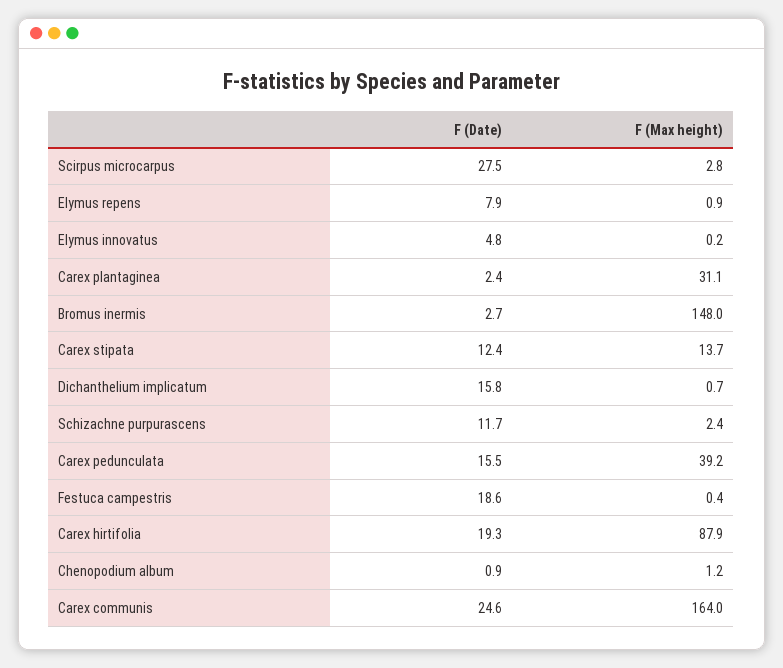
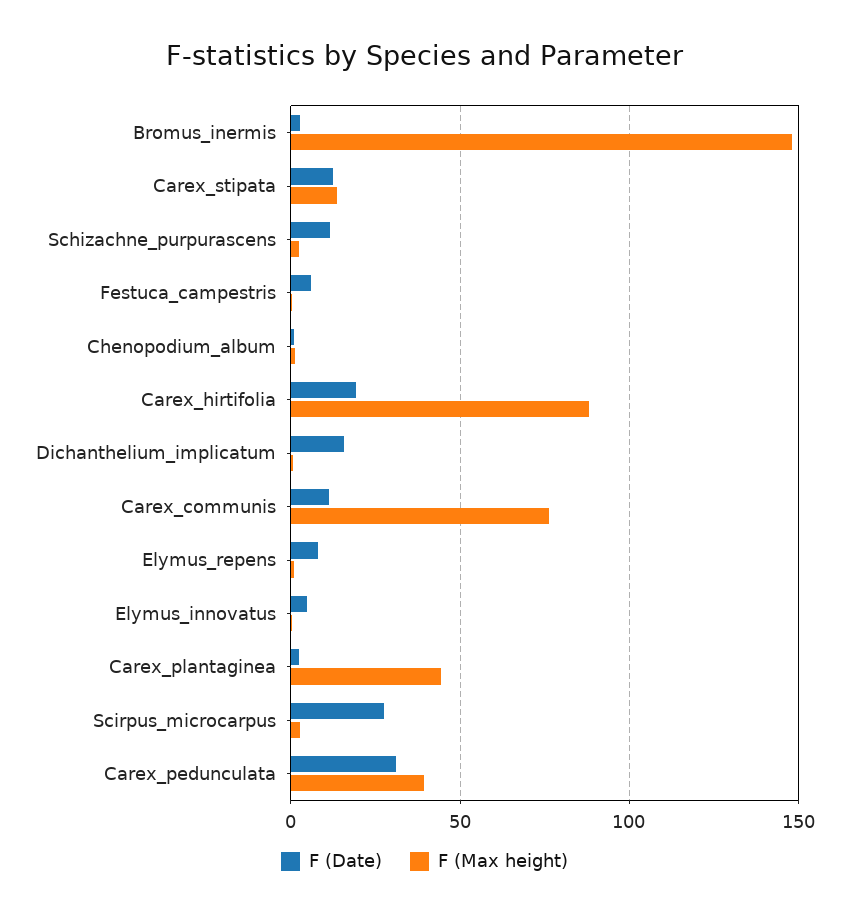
  {
    "F (Date)": {
      "Scirpus microcarpus": 27.5,
      "Elymus repens": 7.9,
      "Elymus innovatus": 4.8,
      "Carex plantaginea": 2.4,
      "Bromus inermis": 2.7,
      "Carex stipata": 12.4,
      "Dichanthelium implicatum": 15.8,
      "Schizachne purpurascens": 11.7,
-     "Carex pedunculata": 15.5,
+     "Carex pedunculata": 30,
-     "Festuca campestris": 18.6,
+     "Festuca campestris": 5,
      "Carex hirtifolia": 19.3,
      "Chenopodium album": 0.9,
-     "Carex communis": 24.6
+     "Carex communis": 10
    },
    "F (Max height)": {
      "Scirpus microcarpus": 2.8,
      "Elymus repens": 0.9,
      "Elymus innovatus": 0.2,
-     "Carex plantaginea": 31.1,
+     "Carex plantaginea": 45,
      "Bromus inermis": 148,
      "Carex stipata": 13.7,
      "Dichanthelium implicatum": 0.7,
      "Schizachne purpurascens": 2.4,
      "Carex pedunculata": 39.2,
      "Festuca campestris": 0.4,
      "Carex hirtifolia": 87.9,
      "Chenopodium album": 1.2,
-     "Carex communis": 164
+     "Carex communis": 75
    }
  }

